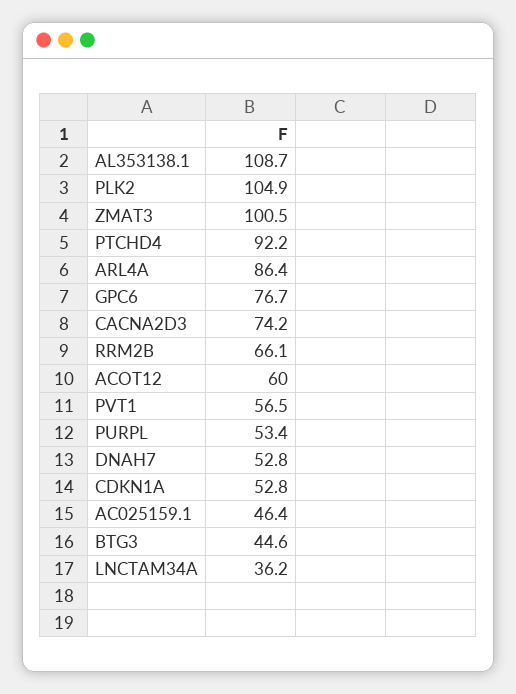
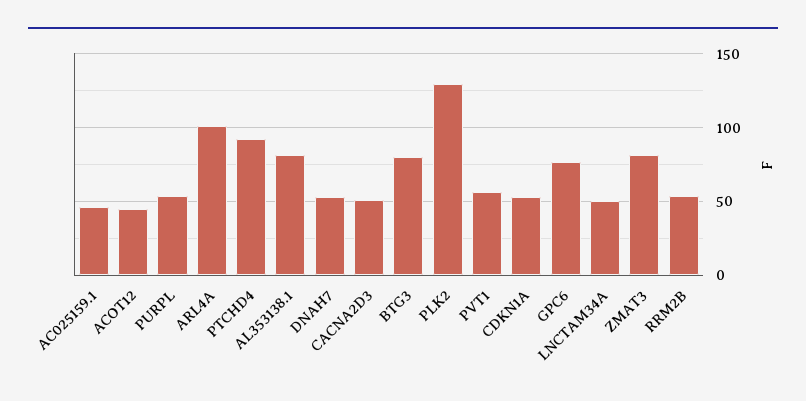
  {
-   "AL353138.1": 108.7,
+   "AL353138.1": 80,
-   "PLK2": 104.9,
+   "PLK2": 130,
-   "ZMAT3": 100.5,
+   "ZMAT3": 80,
    "PTCHD4": 92.2,
-   "ARL4A": 86.4,
+   "ARL4A": 100,
    "GPC6": 76.7,
-   "CACNA2D3": 74.2,
+   "CACNA2D3": 50,
-   "RRM2B": 66.1,
+   "RRM2B": 55,
-   "ACOT12": 60,
+   "ACOT12": 45,
    "PVT1": 56.5,
    "PURPL": 53.4,
    "DNAH7": 52.8,
    "CDKN1A": 52.8,
    "AC025159.1": 46.4,
-   "BTG3": 44.6,
+   "BTG3": 80,
-   "LNCTAM34A": 36.2
+   "LNCTAM34A": 50
  }

